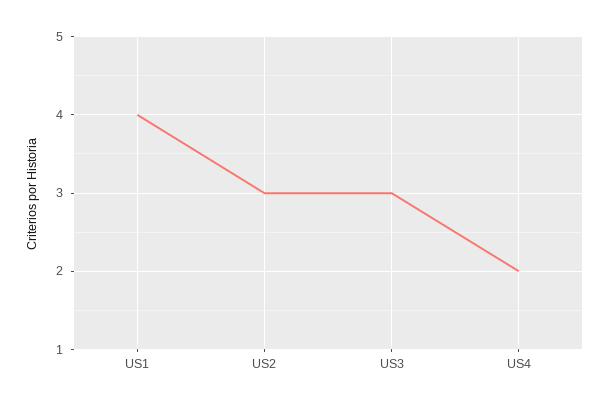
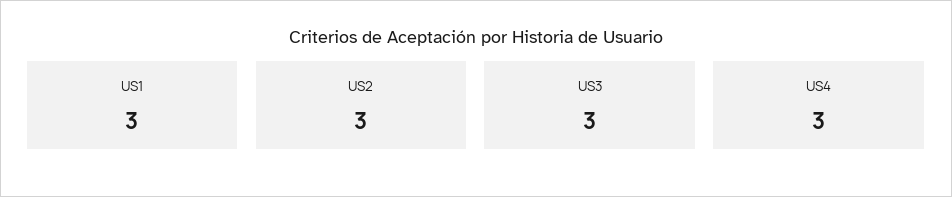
  {
-   "US1": 4,
+   "US1": 3,
    "US2": 3,
    "US3": 3,
-   "US4": 2
+   "US4": 3
  }

